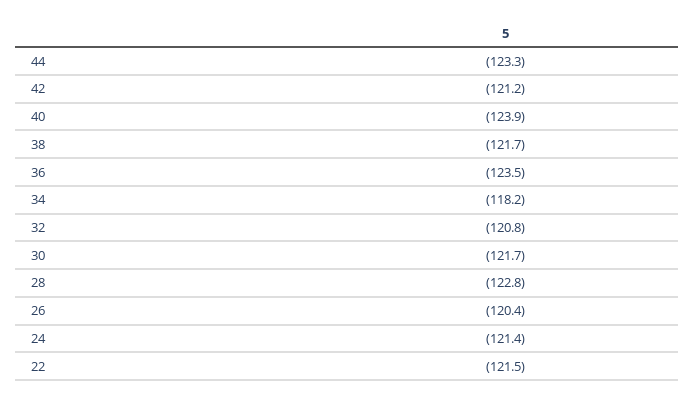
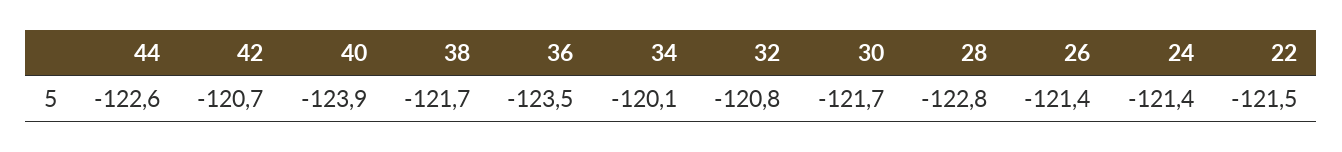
  {
-   "44": -123.3,
+   "44": -122.6,
-   "42": -121.2,
+   "42": -120.7,
    "40": -123.9,
    "38": -121.7,
    "36": -123.5,
-   "34": -118.2,
+   "34": -120.1,
    "32": -120.8,
    "30": -121.7,
    "28": -122.8,
-   "26": -120.4,
+   "26": -121.4,
    "24": -121.4,
    "22": -121.5
  }

